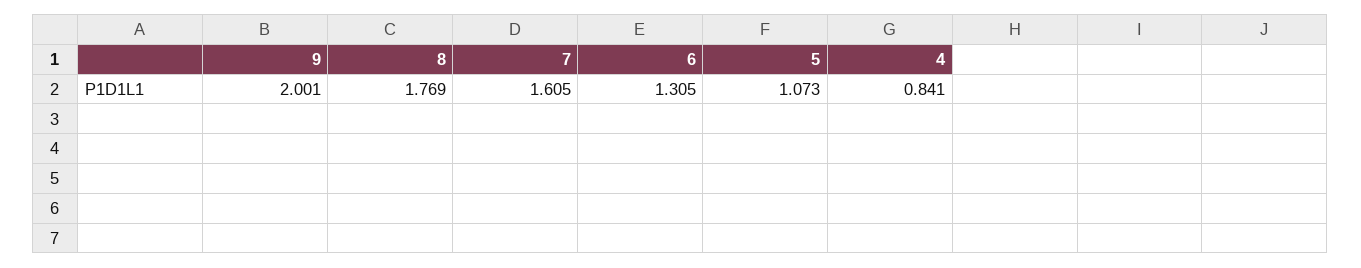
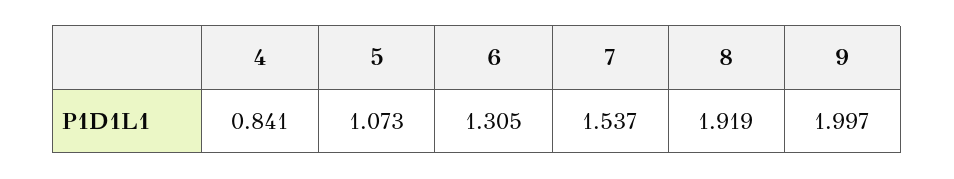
  {
-   "9": 2.001,
+   "9": 1.997,
-   "8": 1.769,
+   "8": 1.919,
-   "7": 1.605,
+   "7": 1.537,
    "6": 1.305,
    "5": 1.073,
    "4": 0.841
  }

